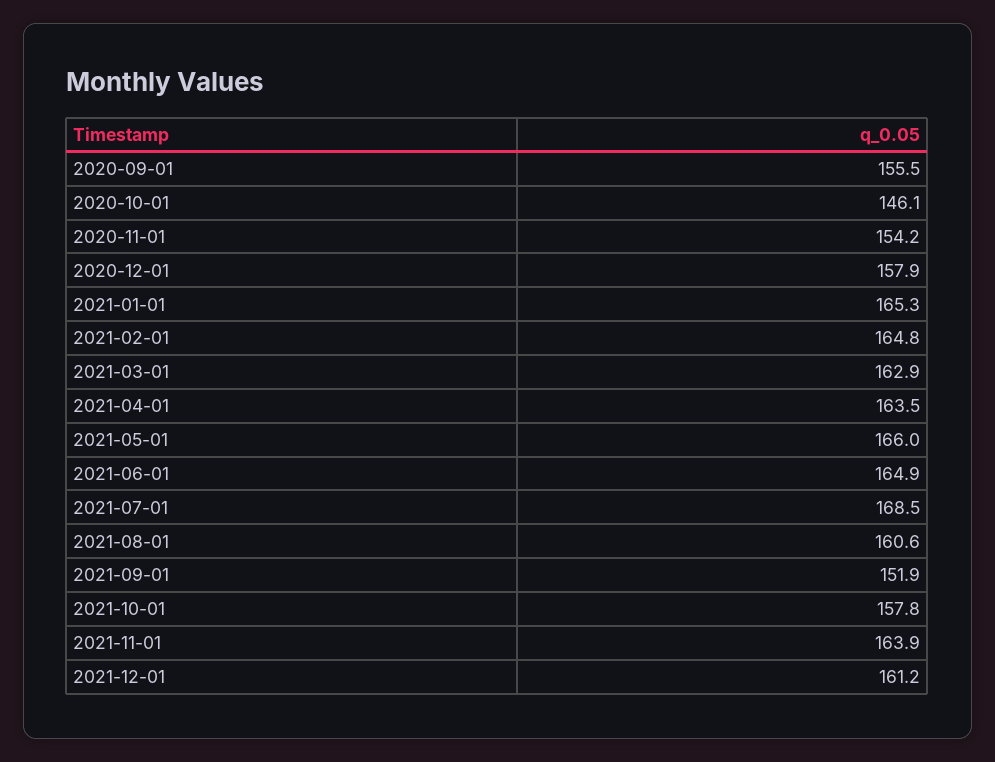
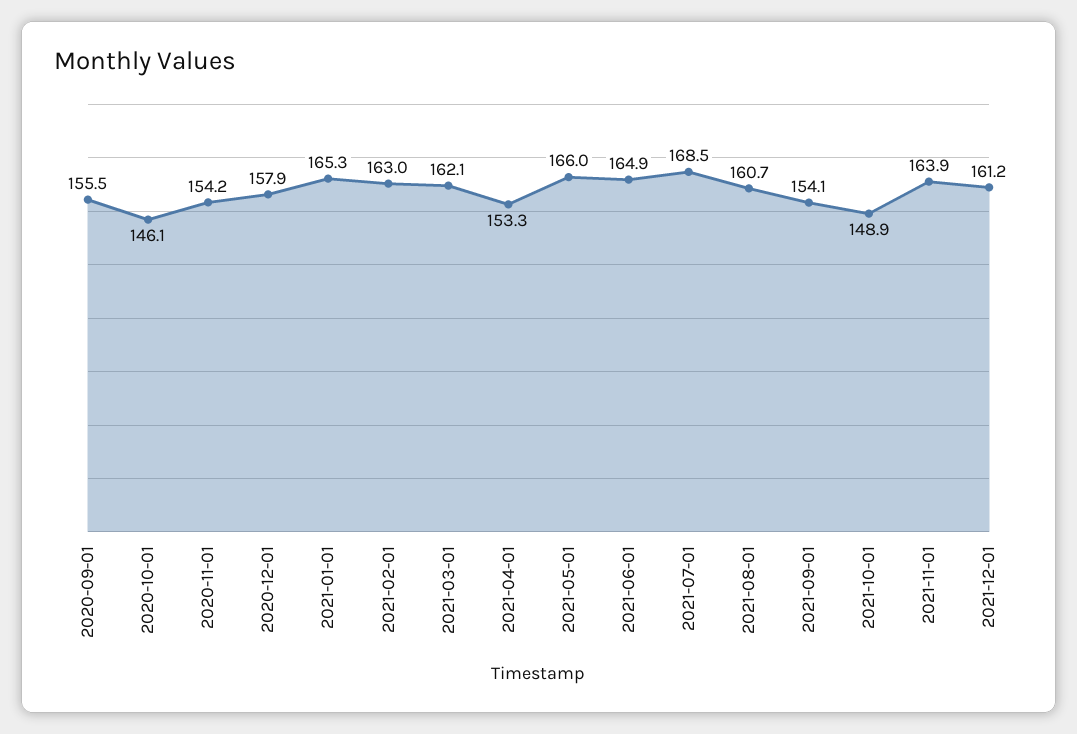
  {
    "2020-09-01": 155.5,
    "2020-10-01": 146.1,
    "2020-11-01": 154.2,
    "2020-12-01": 157.9,
    "2021-01-01": 165.3,
-   "2021-02-01": 164.8,
+   "2021-02-01": 163,
-   "2021-03-01": 162.9,
+   "2021-03-01": 162.1,
-   "2021-04-01": 163.5,
+   "2021-04-01": 153.3,
    "2021-05-01": 166,
    "2021-06-01": 164.9,
    "2021-07-01": 168.5,
-   "2021-08-01": 160.6,
+   "2021-08-01": 160.7,
-   "2021-09-01": 151.9,
+   "2021-09-01": 154.1,
-   "2021-10-01": 157.8,
+   "2021-10-01": 148.9,
    "2021-11-01": 163.9,
    "2021-12-01": 161.2
  }

